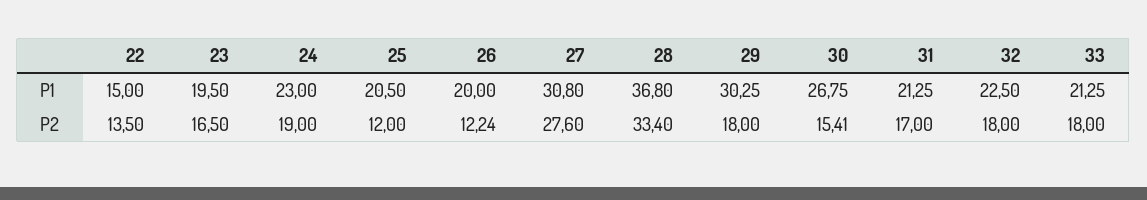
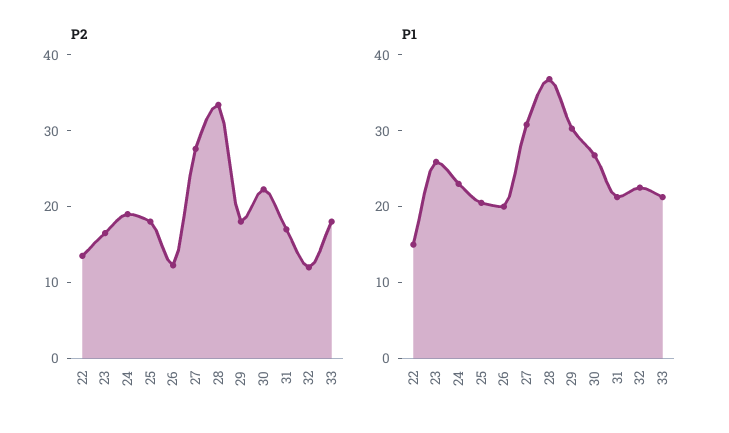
  {
    "P1": {
      "22": 15,
-     "23": 19.5,
+     "23": 26,
      "24": 23,
      "25": 20.5,
      "26": 20,
      "27": 30.8,
      "28": 36.8,
      "29": 30.25,
      "30": 26.75,
      "31": 21.25,
      "32": 22.5,
      "33": 21.25
    },
    "P2": {
      "22": 13.5,
      "23": 16.5,
      "24": 19,
-     "25": 12,
+     "25": 18,
      "26": 12.24,
      "27": 27.6,
      "28": 33.4,
      "29": 18,
-     "30": 15.41,
+     "30": 22,
      "31": 17,
-     "32": 18,
+     "32": 12,
      "33": 18
    }
  }

